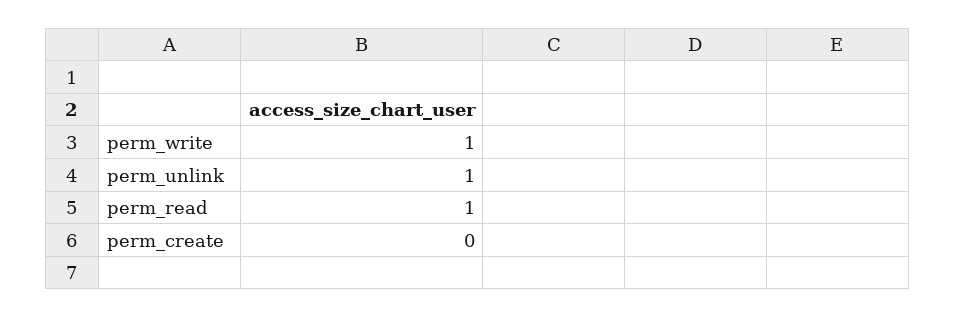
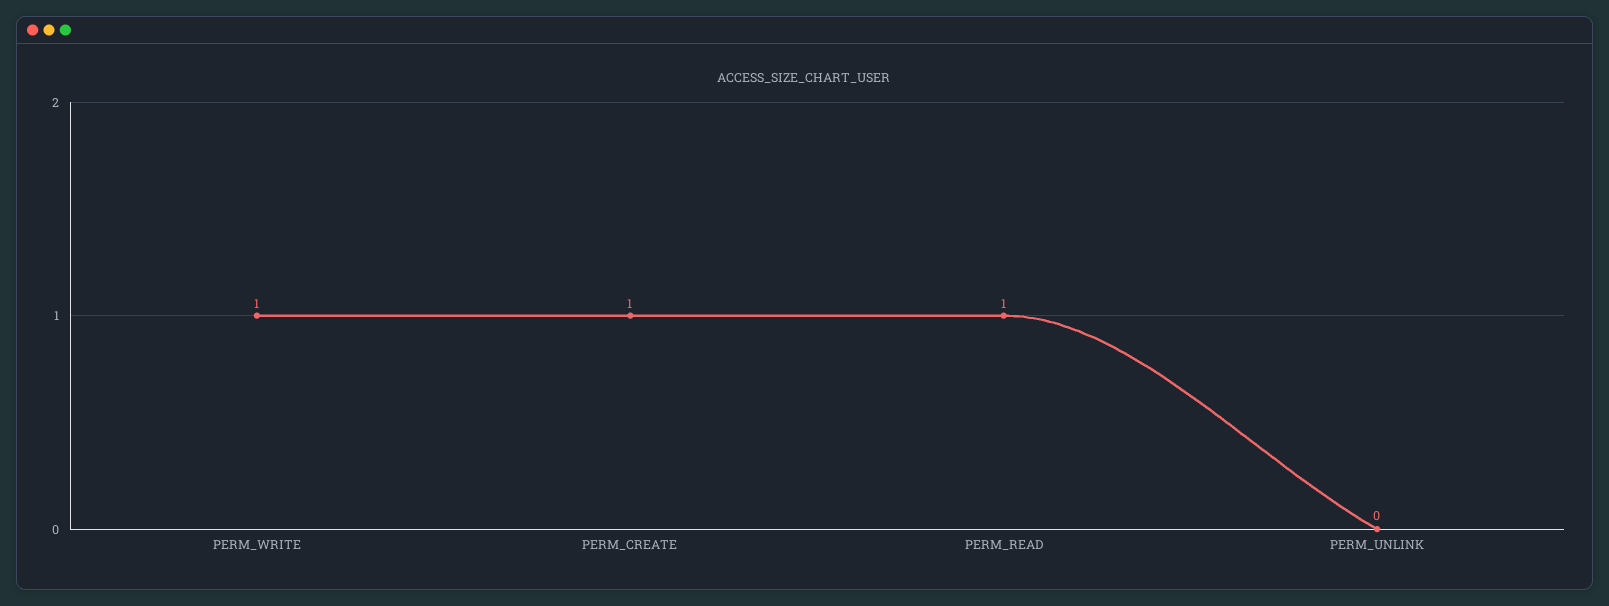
  {
    "perm_write": 1,
-   "perm_unlink": 1,
+   "perm_unlink": 0,
    "perm_read": 1,
-   "perm_create": 0
+   "perm_create": 1
  }

